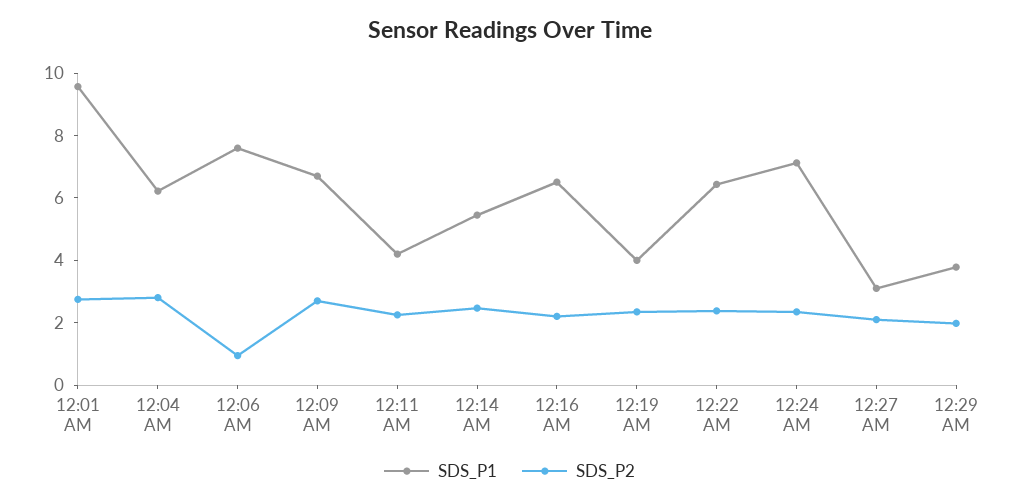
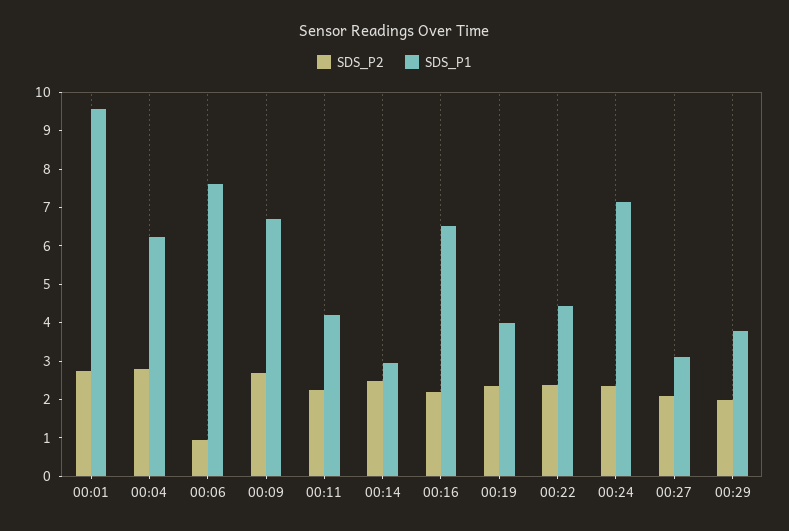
  {
    "SDS_P1": {
      "12:01 AM": 9.5,
      "12:04 AM": 6.25,
      "12:06 AM": 7.5,
      "12:09 AM": 6.75,
      "12:11 AM": 4.25,
-     "12:14 AM": 5.5,
+     "12:14 AM": 3,
      "12:16 AM": 6.5,
      "12:19 AM": 4,
-     "12:22 AM": 6.5,
+     "12:22 AM": 4.5,
      "12:24 AM": 7.25,
      "12:27 AM": 3,
      "12:29 AM": 3.75
    },
    "SDS_P2": {
      "12:01 AM": 2.75,
      "12:04 AM": 2.75,
      "12:06 AM": 1,
      "12:09 AM": 2.75,
      "12:11 AM": 2.25,
      "12:14 AM": 2.5,
      "12:16 AM": 2.25,
      "12:19 AM": 2.25,
      "12:22 AM": 2.5,
      "12:24 AM": 2.25,
      "12:27 AM": 2,
      "12:29 AM": 2
    }
  }

